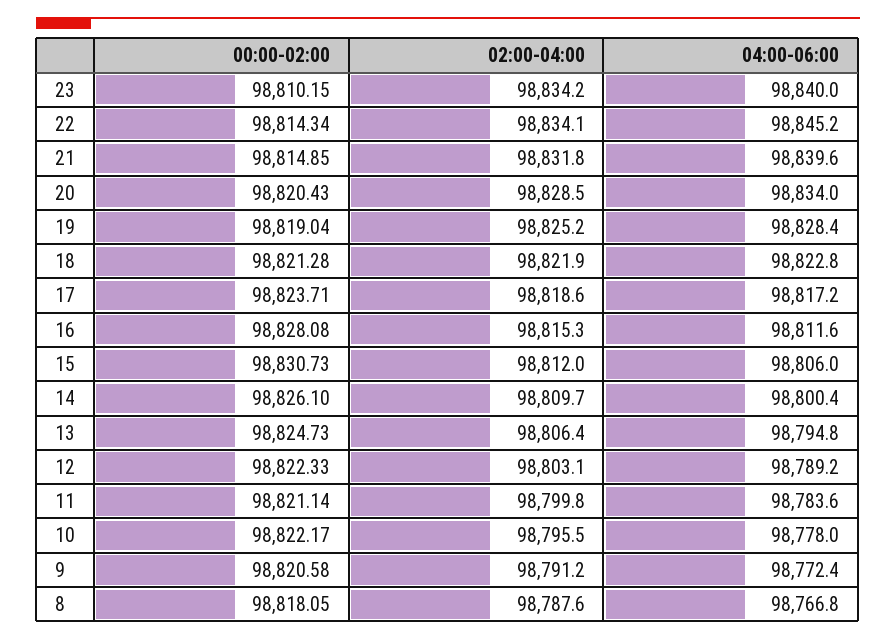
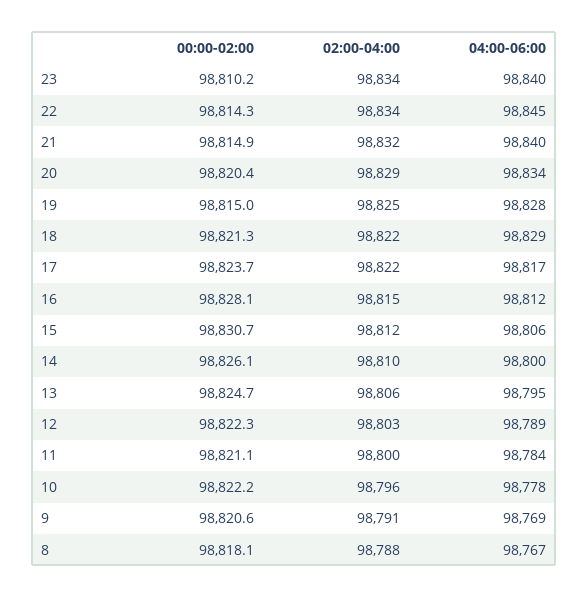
  {
    "00:00-02:00": {
      "23": 98810.15,
      "22": 98814.34,
      "21": 98814.85,
      "20": 98820.43,
-     "19": 98819.04,
+     "19": 98815,
      "18": 98821.28,
      "17": 98823.71,
      "16": 98828.08,
      "15": 98830.73,
      "14": 98826.1,
      "13": 98824.73,
      "12": 98822.33,
      "11": 98821.14,
      "10": 98822.17,
      "9": 98820.58,
      "8": 98818.05
    },
    "02:00-04:00": {
      "23": 98834.2,
      "22": 98834.1,
      "21": 98831.8,
      "20": 98828.5,
      "19": 98825.2,
      "18": 98821.9,
-     "17": 98818.6,
+     "17": 98822,
      "16": 98815.3,
      "15": 98812,
      "14": 98809.7,
      "13": 98806.4,
      "12": 98803.1,
      "11": 98799.8,
      "10": 98795.5,
      "9": 98791.2,
      "8": 98787.6
    },
    "04:00-06:00": {
      "23": 98840,
      "22": 98845.2,
      "21": 98839.6,
      "20": 98834,
      "19": 98828.4,
-     "18": 98822.8,
+     "18": 98829,
      "17": 98817.2,
      "16": 98811.6,
      "15": 98806,
      "14": 98800.4,
      "13": 98794.8,
      "12": 98789.2,
      "11": 98783.6,
      "10": 98778,
-     "9": 98772.4,
+     "9": 98769,
      "8": 98766.8
    }
  }

